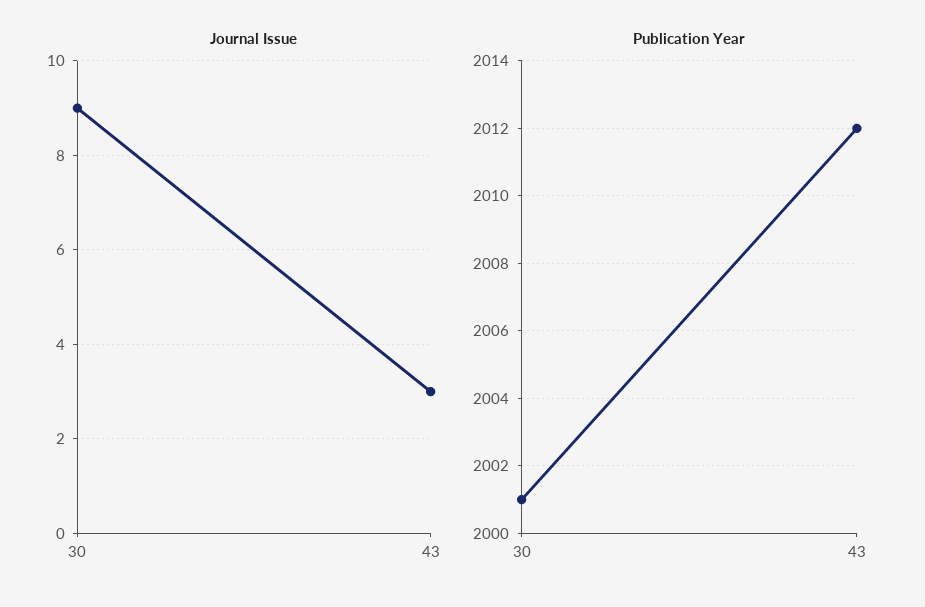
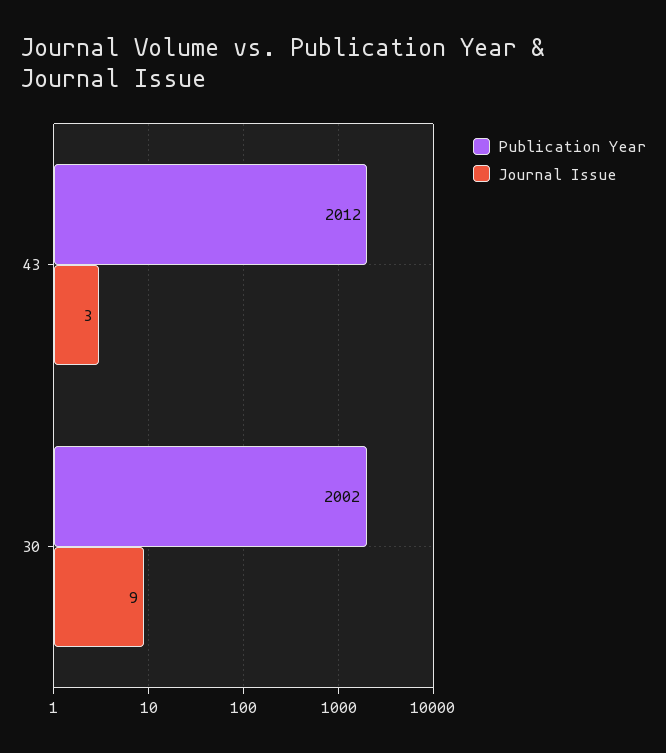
  {
    "Journal Issue": {
      "30": 9,
      "43": 3
    },
    "Publication Year": {
-     "30": 2001,
+     "30": 2002,
      "43": 2012
    }
  }

